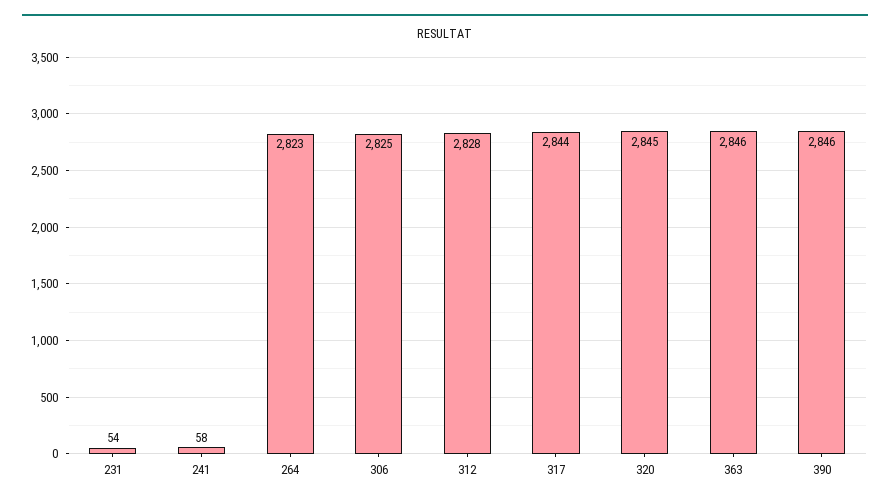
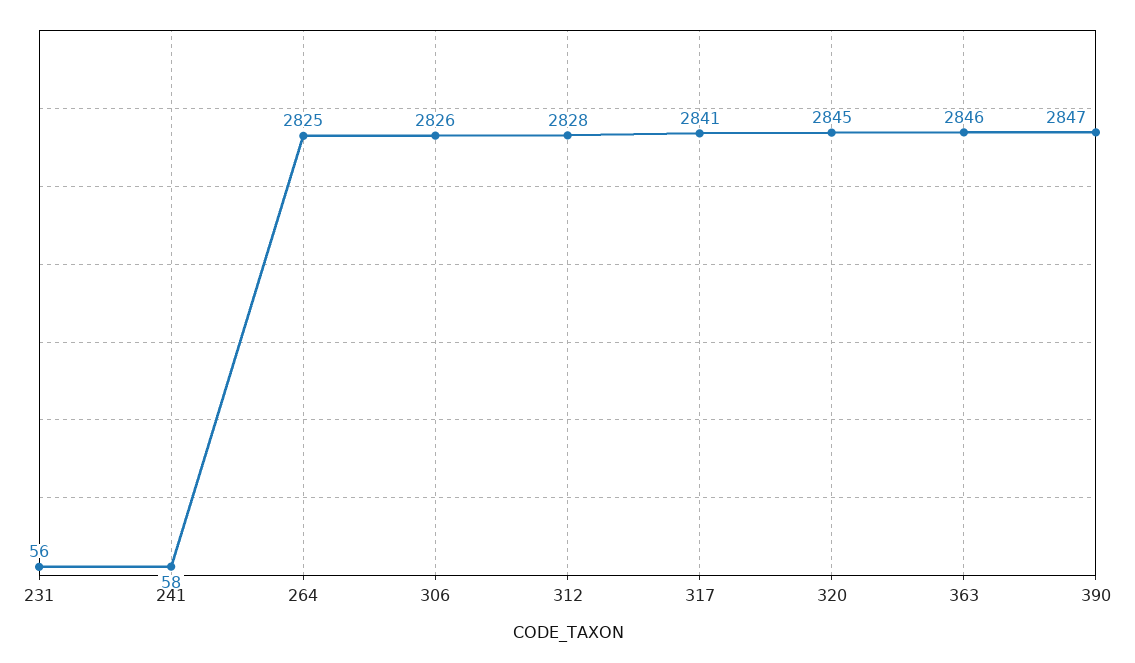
  {
-   "231": 54,
+   "231": 56,
    "241": 58,
-   "264": 2823,
+   "264": 2825,
-   "306": 2825,
+   "306": 2826,
    "312": 2828,
-   "317": 2844,
+   "317": 2841,
    "320": 2845,
    "363": 2846,
-   "390": 2846
+   "390": 2847
  }

